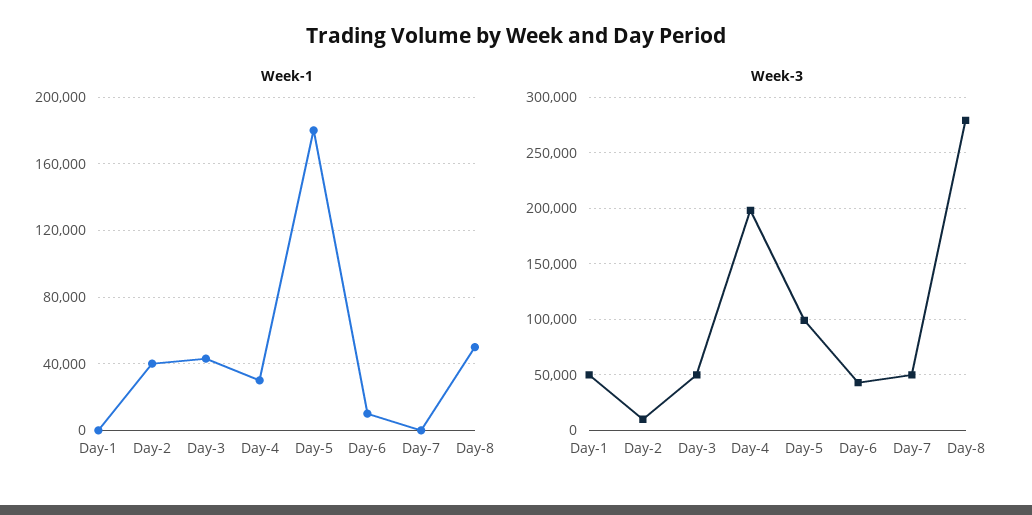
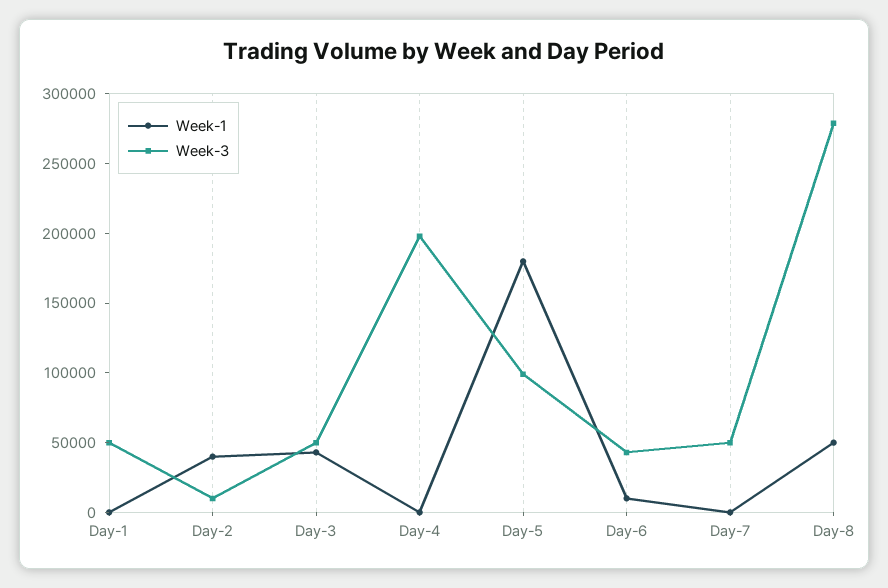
  {
    "Week-1": {
      "Day-1": 0,
      "Day-2": 40000,
      "Day-3": 45000,
-     "Day-4": 30000,
+     "Day-4": 0,
      "Day-5": 180000,
      "Day-6": 10000,
      "Day-7": 0,
      "Day-8": 50000
    },
    "Week-3": {
      "Day-1": 50000,
      "Day-2": 10000,
      "Day-3": 50000,
      "Day-4": 200000,
      "Day-5": 100000,
      "Day-6": 40000,
      "Day-7": 50000,
      "Day-8": 280000
    }
  }

